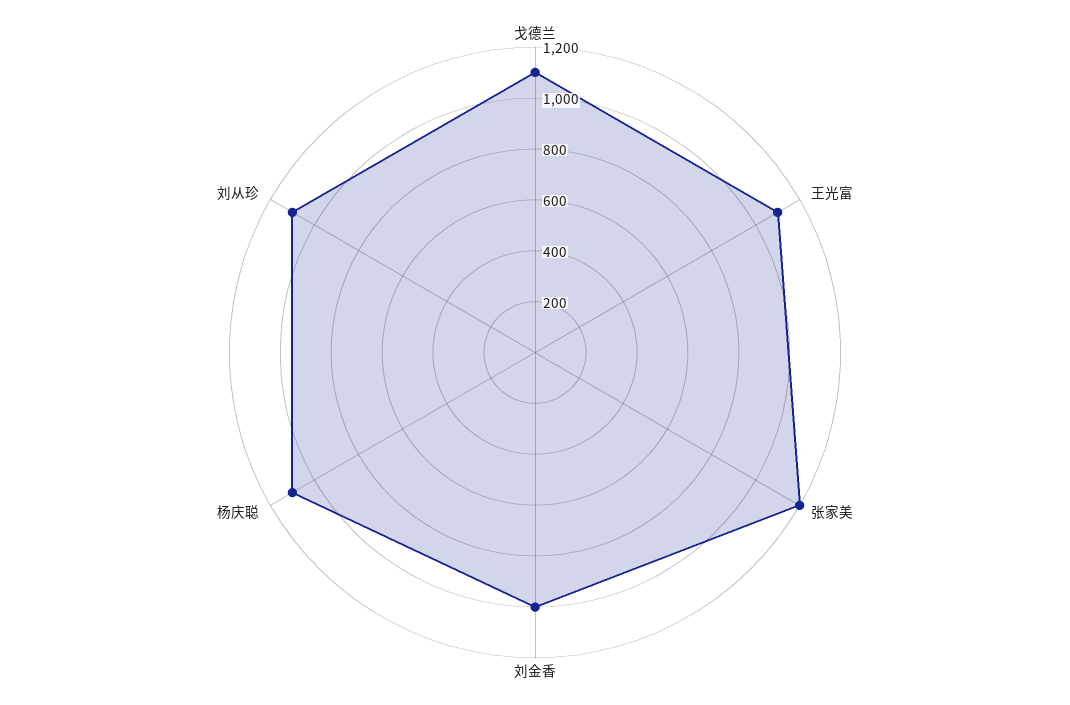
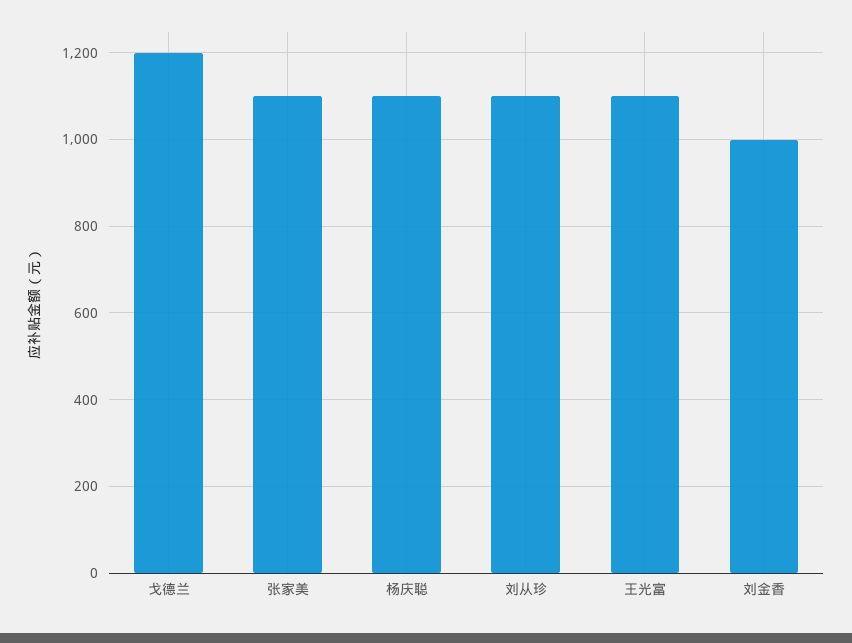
  {
-   "戈德兰": 1100,
+   "戈德兰": 1200,
    "王光富": 1100,
-   "张家美": 1200,
+   "张家美": 1100,
    "刘金香": 1000,
    "杨庆聪": 1100,
    "刘从珍": 1100
  }

